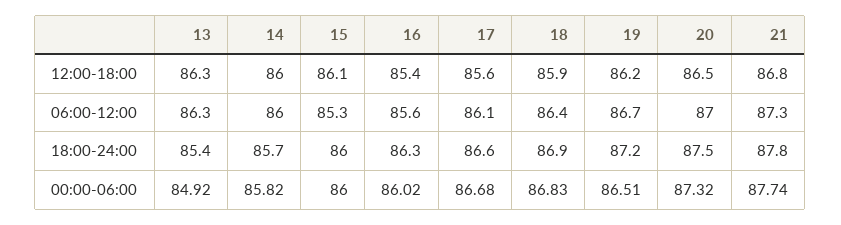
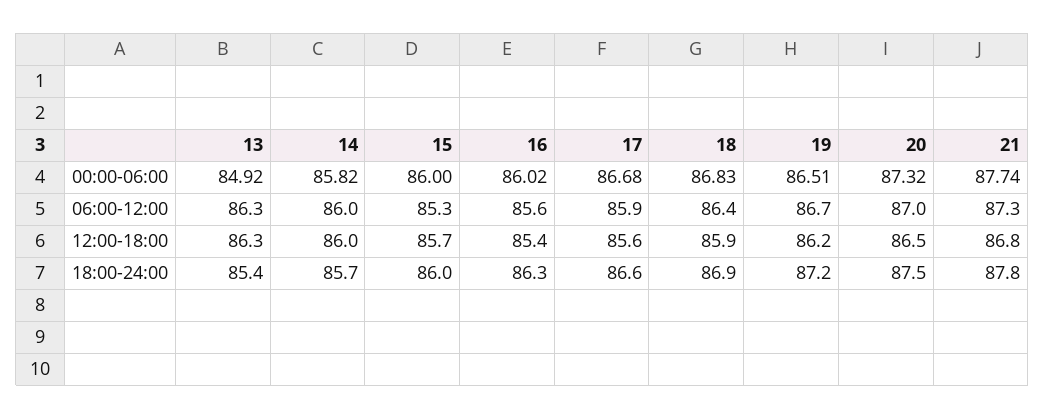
  {
    "13": {
      "12:00-18:00": 86.3,
      "06:00-12:00": 86.3,
      "18:00-24:00": 85.4,
      "00:00-06:00": 84.92
    },
    "14": {
      "12:00-18:00": 86,
      "06:00-12:00": 86,
      "18:00-24:00": 85.7,
      "00:00-06:00": 85.82
    },
    "15": {
-     "12:00-18:00": 86.1,
+     "12:00-18:00": 85.7,
      "06:00-12:00": 85.3,
      "18:00-24:00": 86,
      "00:00-06:00": 86
    },
    "16": {
      "12:00-18:00": 85.4,
      "06:00-12:00": 85.6,
      "18:00-24:00": 86.3,
      "00:00-06:00": 86.02
    },
    "17": {
      "12:00-18:00": 85.6,
-     "06:00-12:00": 86.1,
+     "06:00-12:00": 85.9,
      "18:00-24:00": 86.6,
      "00:00-06:00": 86.68
    },
    "18": {
      "12:00-18:00": 85.9,
      "06:00-12:00": 86.4,
      "18:00-24:00": 86.9,
      "00:00-06:00": 86.83
    },
    "19": {
      "12:00-18:00": 86.2,
      "06:00-12:00": 86.7,
      "18:00-24:00": 87.2,
      "00:00-06:00": 86.51
    },
    "20": {
      "12:00-18:00": 86.5,
      "06:00-12:00": 87,
      "18:00-24:00": 87.5,
      "00:00-06:00": 87.32
    },
    "21": {
      "12:00-18:00": 86.8,
      "06:00-12:00": 87.3,
      "18:00-24:00": 87.8,
      "00:00-06:00": 87.74
    }
  }

